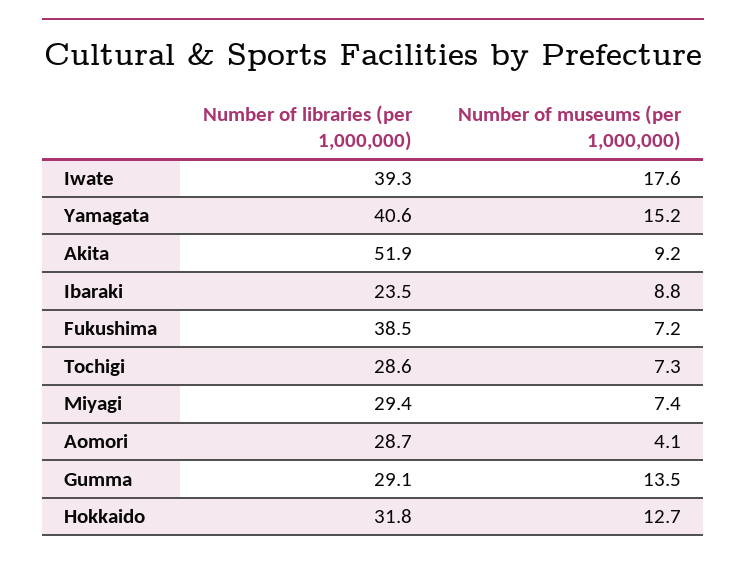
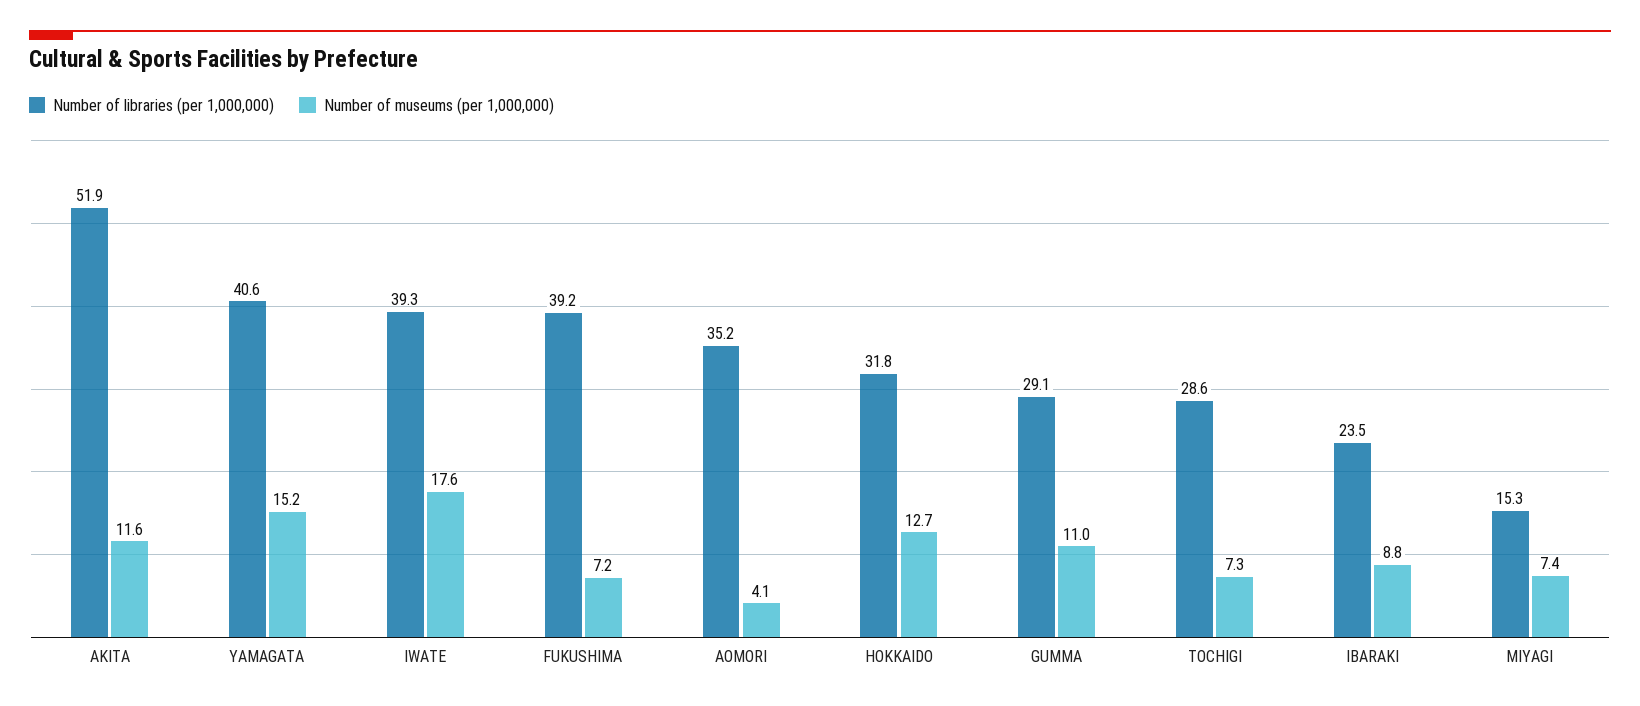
  {
    "Number of libraries (per 1,000,000)": {
      "Iwate": 39.3,
      "Yamagata": 40.6,
      "Akita": 51.9,
      "Ibaraki": 23.5,
-     "Fukushima": 38.5,
+     "Fukushima": 39.2,
      "Tochigi": 28.6,
-     "Miyagi": 29.4,
+     "Miyagi": 15.3,
-     "Aomori": 28.7,
+     "Aomori": 35.2,
      "Gumma": 29.1,
      "Hokkaido": 31.8
    },
    "Number of museums (per 1,000,000)": {
      "Iwate": 17.6,
      "Yamagata": 15.2,
-     "Akita": 9.2,
+     "Akita": 11.6,
      "Ibaraki": 8.8,
      "Fukushima": 7.2,
      "Tochigi": 7.3,
      "Miyagi": 7.4,
      "Aomori": 4.1,
-     "Gumma": 13.5,
+     "Gumma": 11,
      "Hokkaido": 12.7
    }
  }

